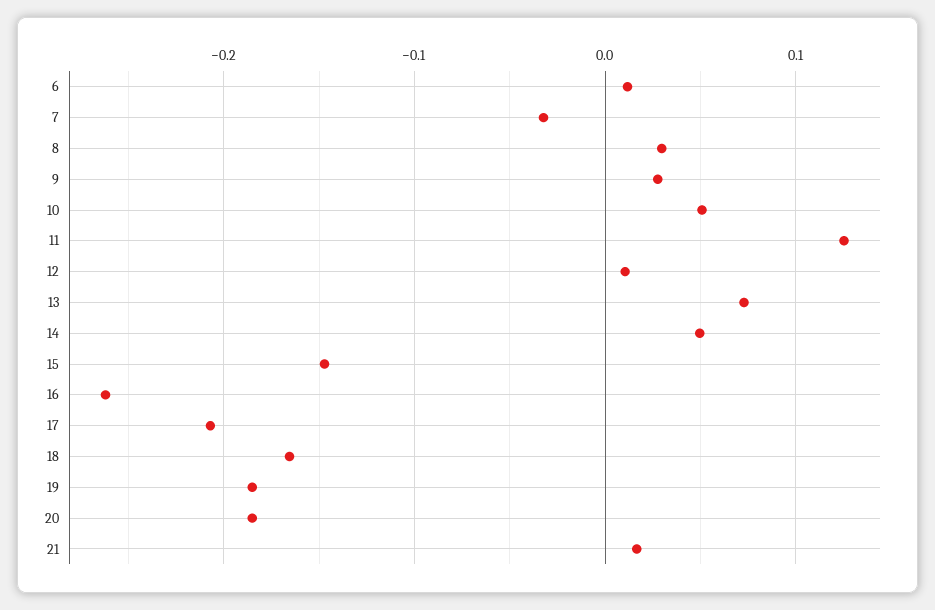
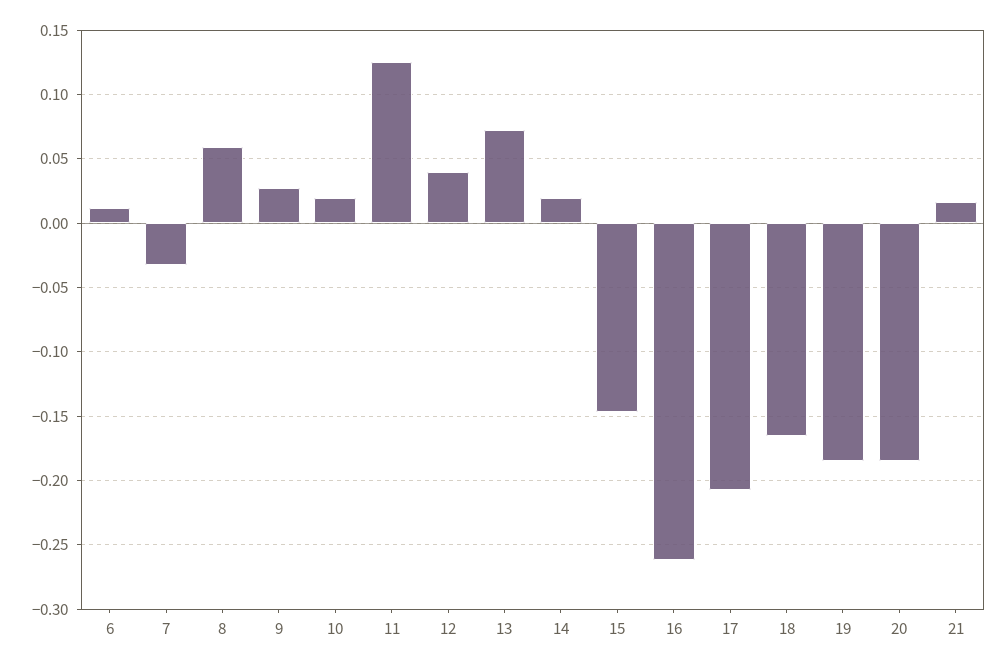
  {
    "6": 0.01,
    "7": -0.03,
-   "8": 0.03,
+   "8": 0.06,
    "9": 0.03,
-   "10": 0.05,
+   "10": 0.02,
    "11": 0.125,
-   "12": 0.01,
+   "12": 0.04,
    "13": 0.075,
-   "14": 0.05,
+   "14": 0.02,
    "15": -0.145,
    "16": -0.26,
    "17": -0.205,
    "18": -0.165,
    "19": -0.185,
    "20": -0.185,
    "21": 0.015
  }

